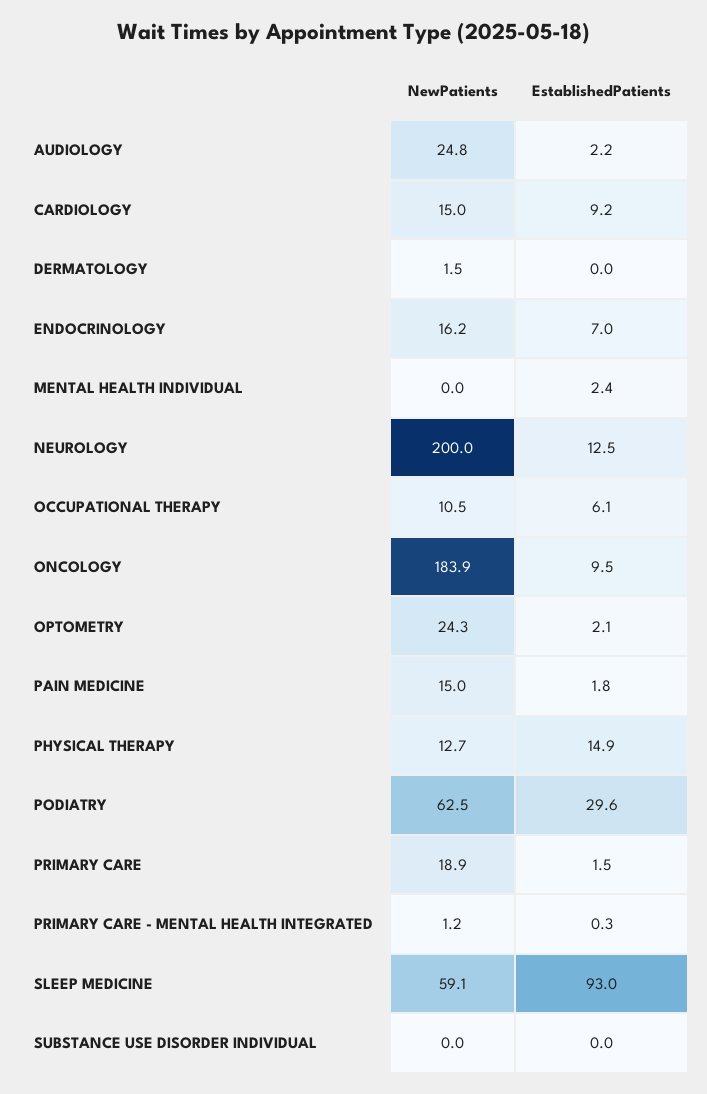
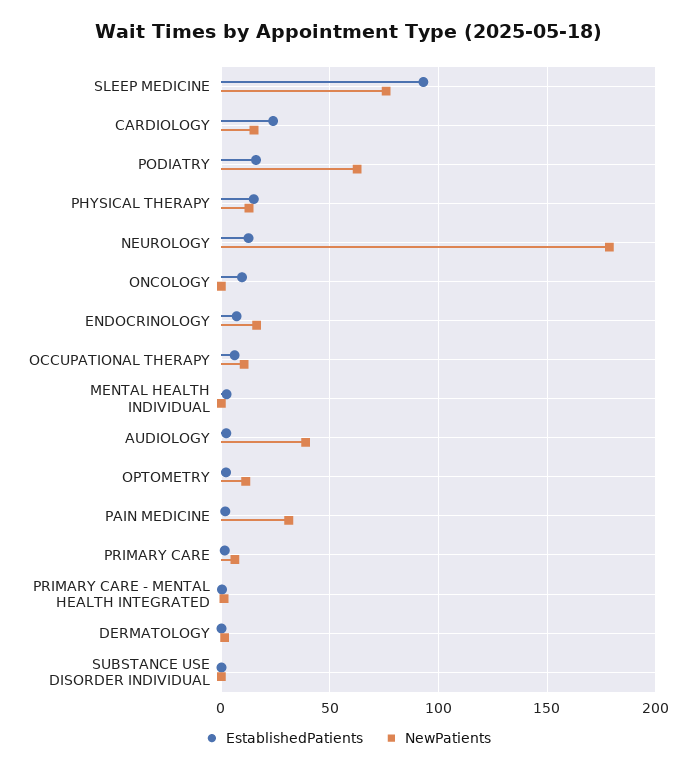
  {
    "NewPatients": {
-     "AUDIOLOGY": 24.8,
+     "AUDIOLOGY": 40,
      "CARDIOLOGY": 15,
      "DERMATOLOGY": 1.5,
      "ENDOCRINOLOGY": 16.2,
      "MENTAL HEALTH INDIVIDUAL": 0,
-     "NEUROLOGY": 200,
+     "NEUROLOGY": 180,
      "OCCUPATIONAL THERAPY": 10.5,
-     "ONCOLOGY": 183.9,
+     "ONCOLOGY": 0,
-     "OPTOMETRY": 24.3,
+     "OPTOMETRY": 10,
-     "PAIN MEDICINE": 15,
+     "PAIN MEDICINE": 30,
      "PHYSICAL THERAPY": 12.7,
      "PODIATRY": 62.5,
-     "PRIMARY CARE": 18.9,
+     "PRIMARY CARE": 5,
      "PRIMARY CARE - MENTAL HEALTH INTEGRATED": 1.2,
-     "SLEEP MEDICINE": 59.1,
+     "SLEEP MEDICINE": 75,
      "SUBSTANCE USE DISORDER INDIVIDUAL": 0
    },
    "EstablishedPatients": {
      "AUDIOLOGY": 2.2,
-     "CARDIOLOGY": 9.2,
+     "CARDIOLOGY": 25,
      "DERMATOLOGY": 0,
      "ENDOCRINOLOGY": 7,
      "MENTAL HEALTH INDIVIDUAL": 2.4,
      "NEUROLOGY": 12.5,
      "OCCUPATIONAL THERAPY": 6.1,
      "ONCOLOGY": 9.5,
      "OPTOMETRY": 2.1,
      "PAIN MEDICINE": 1.8,
      "PHYSICAL THERAPY": 14.9,
-     "PODIATRY": 29.6,
+     "PODIATRY": 15,
      "PRIMARY CARE": 1.5,
      "PRIMARY CARE - MENTAL HEALTH INTEGRATED": 0.3,
      "SLEEP MEDICINE": 93,
      "SUBSTANCE USE DISORDER INDIVIDUAL": 0
    }
  }

